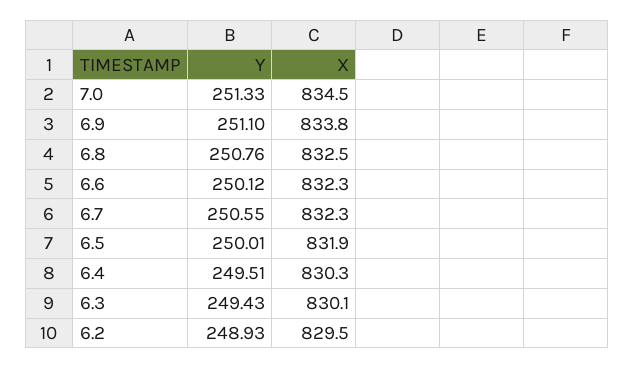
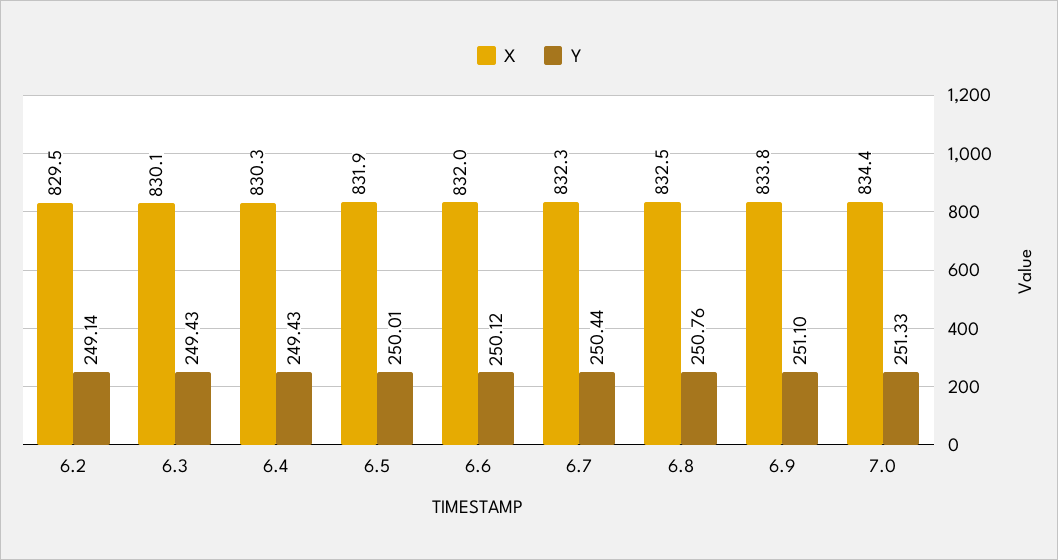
  {
    "Y": {
      "7.0": 251.33,
      "6.9": 251.1,
      "6.8": 250.76,
      "6.6": 250.12,
-     "6.7": 250.55,
+     "6.7": 250.44,
      "6.5": 250.01,
-     "6.4": 249.51,
+     "6.4": 249.43,
      "6.3": 249.43,
-     "6.2": 248.93
+     "6.2": 249.14
    },
    "X": {
-     "7.0": 834.5,
+     "7.0": 834.4,
      "6.9": 833.8,
      "6.8": 832.5,
-     "6.6": 832.3,
+     "6.6": 832,
      "6.7": 832.3,
      "6.5": 831.9,
      "6.4": 830.3,
      "6.3": 830.1,
      "6.2": 829.5
    }
  }

